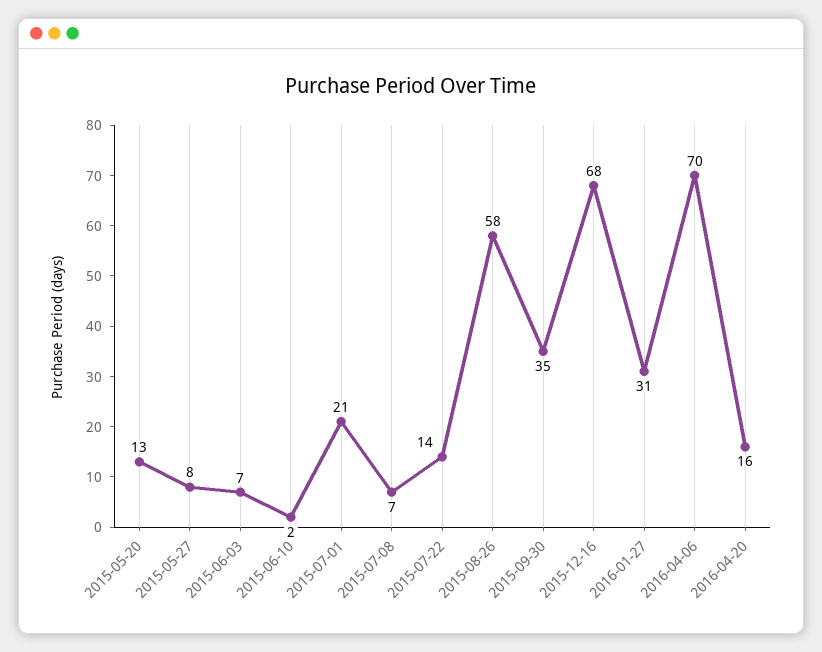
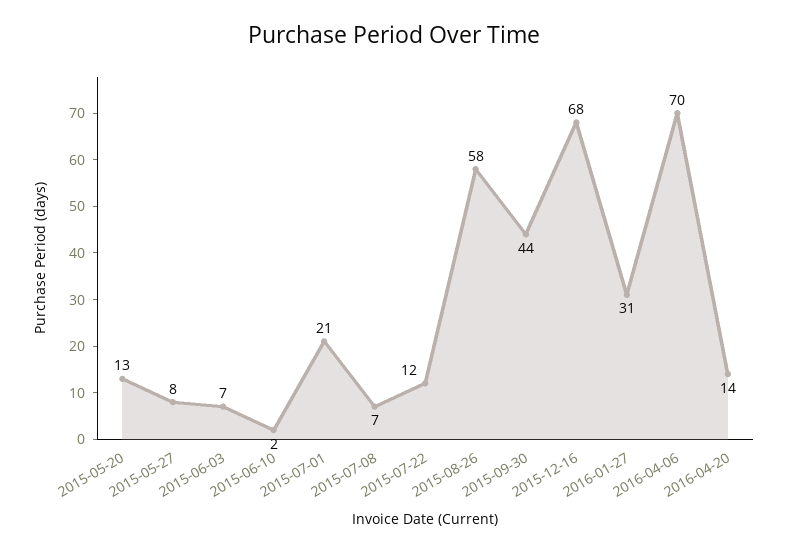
  {
    "2015-05-20": 13,
    "2015-05-27": 8,
    "2015-06-03": 7,
    "2015-06-10": 2,
    "2015-07-01": 21,
    "2015-07-08": 7,
-   "2015-07-22": 14,
+   "2015-07-22": 12,
    "2015-08-26": 58,
-   "2015-09-30": 35,
+   "2015-09-30": 44,
    "2015-12-16": 68,
    "2016-01-27": 31,
    "2016-04-06": 70,
-   "2016-04-20": 16
+   "2016-04-20": 14
  }

